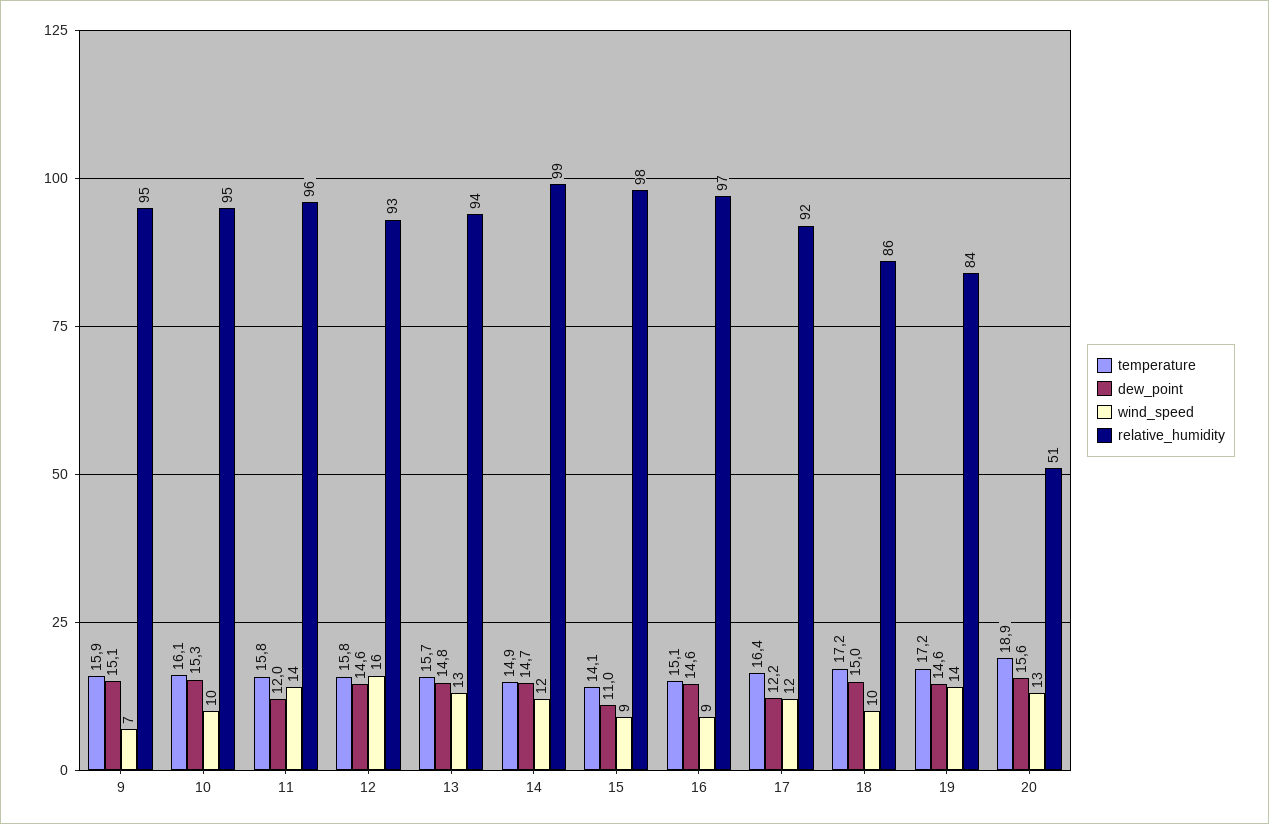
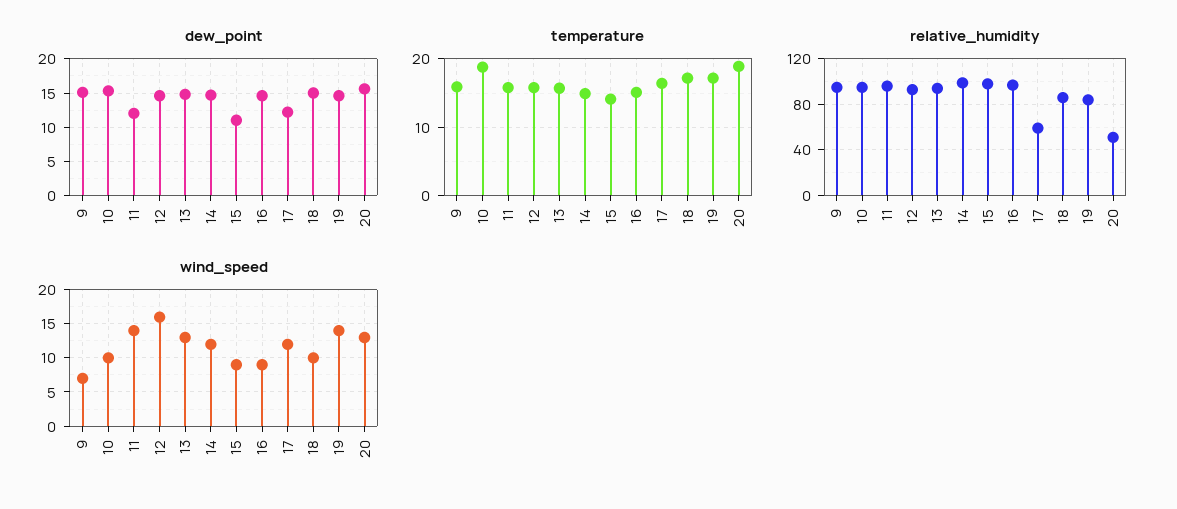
  {
    "temperature": {
      "9": 15.9,
-     "10": 16.1,
+     "10": 19,
      "11": 15.8,
      "12": 15.8,
      "13": 15.7,
      "14": 14.9,
      "15": 14.1,
      "16": 15.1,
      "17": 16.4,
      "18": 17.2,
      "19": 17.2,
      "20": 18.9
    },
    "dew_point": {
      "9": 15.1,
      "10": 15.3,
      "11": 12,
      "12": 14.6,
      "13": 14.8,
      "14": 14.7,
      "15": 11,
      "16": 14.6,
      "17": 12.2,
      "18": 15,
      "19": 14.6,
      "20": 15.6
    },
    "wind_speed": {
      "9": 7,
      "10": 10,
      "11": 14,
      "12": 16,
      "13": 13,
      "14": 12,
      "15": 9,
      "16": 9,
      "17": 12,
      "18": 10,
      "19": 14,
      "20": 13
    },
    "relative_humidity": {
      "9": 95,
      "10": 95,
      "11": 96,
      "12": 93,
      "13": 94,
      "14": 99,
      "15": 98,
      "16": 97,
-     "17": 92,
+     "17": 60,
      "18": 86,
      "19": 84,
      "20": 51
    }
  }

